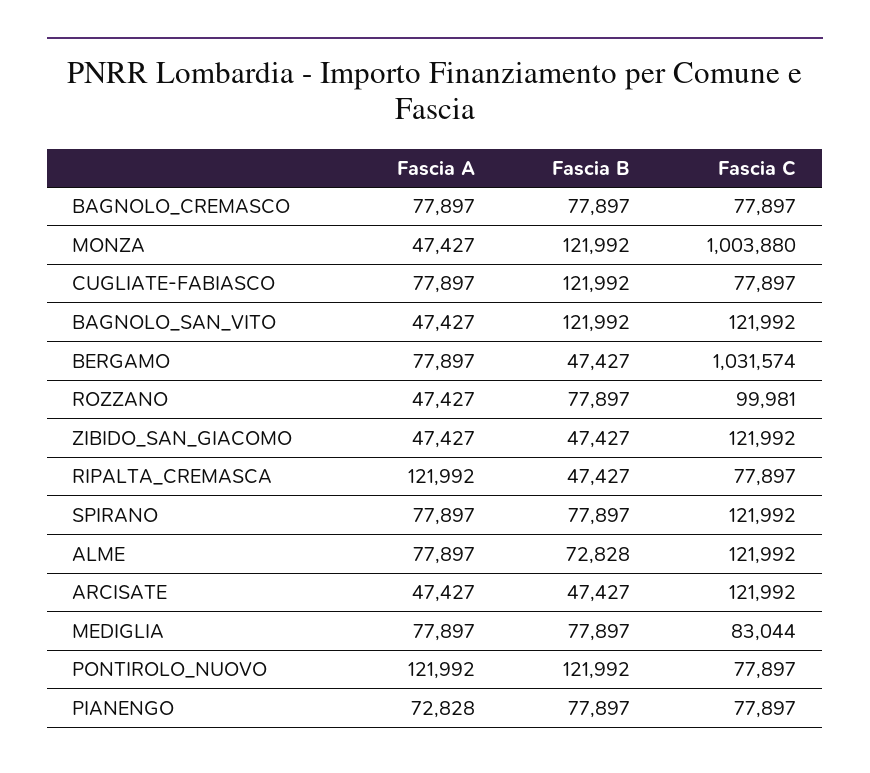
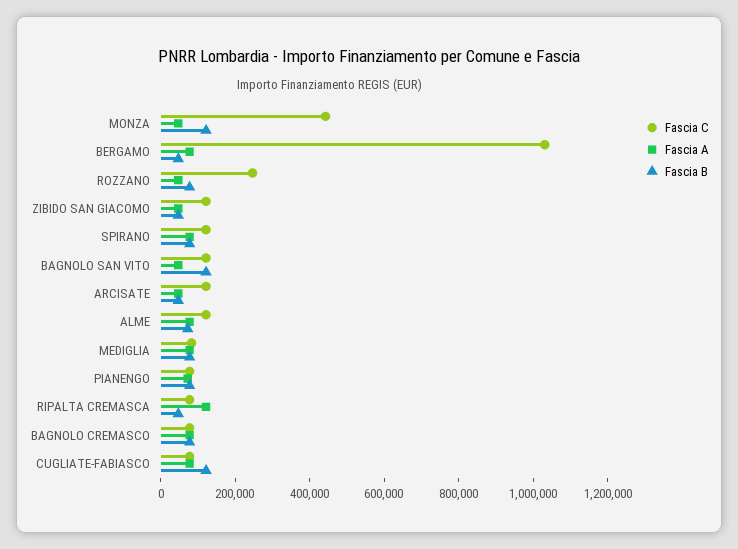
  {
    "Fascia A": {
      "BAGNOLO_CREMASCO": 77897,
      "MONZA": 47427,
      "CUGLIATE-FABIASCO": 77897,
      "BAGNOLO_SAN_VITO": 47427,
      "BERGAMO": 77897,
      "ROZZANO": 47427,
      "ZIBIDO_SAN_GIACOMO": 47427,
      "RIPALTA_CREMASCA": 121992,
      "SPIRANO": 77897,
      "ALME": 77897,
      "ARCISATE": 47427,
      "MEDIGLIA": 77897,
-     "PONTIROLO_NUOVO": 121992,
      "PIANENGO": 72828
    },
    "Fascia B": {
      "BAGNOLO_CREMASCO": 77897,
      "MONZA": 121992,
      "CUGLIATE-FABIASCO": 121992,
      "BAGNOLO_SAN_VITO": 121992,
      "BERGAMO": 47427,
      "ROZZANO": 77897,
      "ZIBIDO_SAN_GIACOMO": 47427,
      "RIPALTA_CREMASCA": 47427,
      "SPIRANO": 77897,
      "ALME": 72828,
      "ARCISATE": 47427,
      "MEDIGLIA": 77897,
-     "PONTIROLO_NUOVO": 121992,
      "PIANENGO": 77897
    },
    "Fascia C": {
      "BAGNOLO_CREMASCO": 77897,
-     "MONZA": 1003880,
+     "MONZA": 450000,
      "CUGLIATE-FABIASCO": 77897,
      "BAGNOLO_SAN_VITO": 121992,
      "BERGAMO": 1031574,
-     "ROZZANO": 99981,
+     "ROZZANO": 250000,
      "ZIBIDO_SAN_GIACOMO": 121992,
      "RIPALTA_CREMASCA": 77897,
      "SPIRANO": 121992,
      "ALME": 121992,
      "ARCISATE": 121992,
      "MEDIGLIA": 83044,
-     "PONTIROLO_NUOVO": 77897,
      "PIANENGO": 77897
    }
  }

